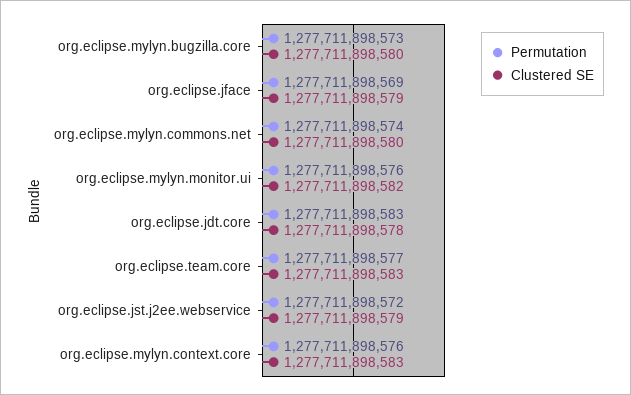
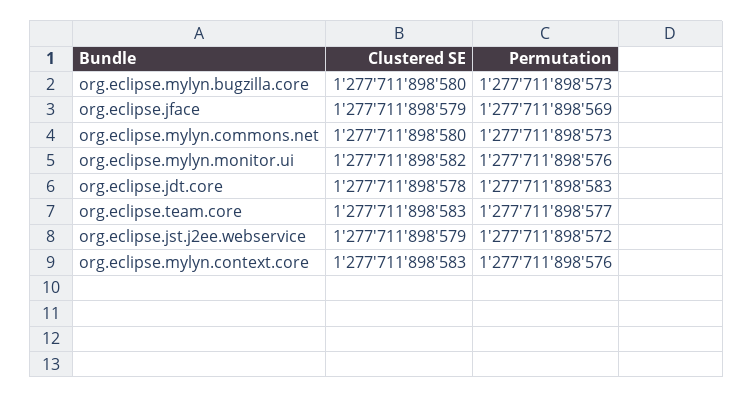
  {
    "Permutation": {
      "org.eclipse.mylyn.bugzilla.core": 1277711898573,
      "org.eclipse.jface": 1277711898569,
-     "org.eclipse.mylyn.commons.net": 1277711898574,
+     "org.eclipse.mylyn.commons.net": 1277711898573,
      "org.eclipse.mylyn.monitor.ui": 1277711898576,
      "org.eclipse.jdt.core": 1277711898583,
      "org.eclipse.team.core": 1277711898577,
      "org.eclipse.jst.j2ee.webservice": 1277711898572,
      "org.eclipse.mylyn.context.core": 1277711898576
    },
    "Clustered SE": {
      "org.eclipse.mylyn.bugzilla.core": 1277711898580,
      "org.eclipse.jface": 1277711898579,
      "org.eclipse.mylyn.commons.net": 1277711898580,
      "org.eclipse.mylyn.monitor.ui": 1277711898582,
      "org.eclipse.jdt.core": 1277711898578,
      "org.eclipse.team.core": 1277711898583,
      "org.eclipse.jst.j2ee.webservice": 1277711898579,
      "org.eclipse.mylyn.context.core": 1277711898583
    }
  }

